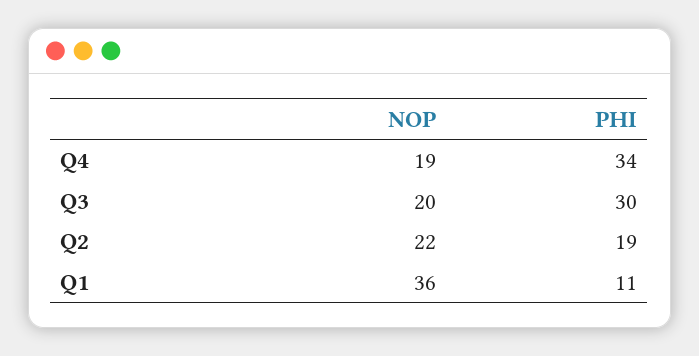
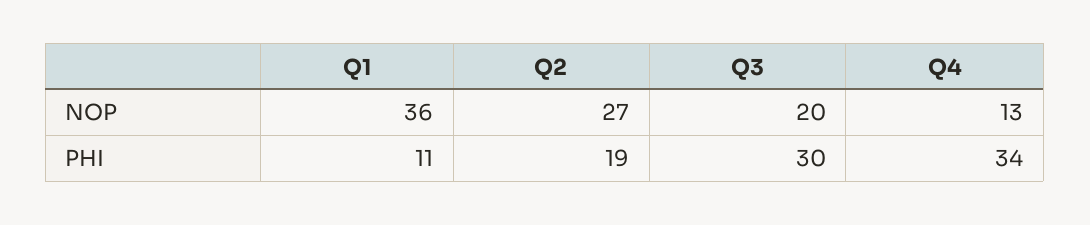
  {
    "NOP": {
-     "Q4": 19,
+     "Q4": 13,
      "Q3": 20,
-     "Q2": 22,
+     "Q2": 27,
      "Q1": 36
    },
    "PHI": {
      "Q4": 34,
      "Q3": 30,
      "Q2": 19,
      "Q1": 11
    }
  }

